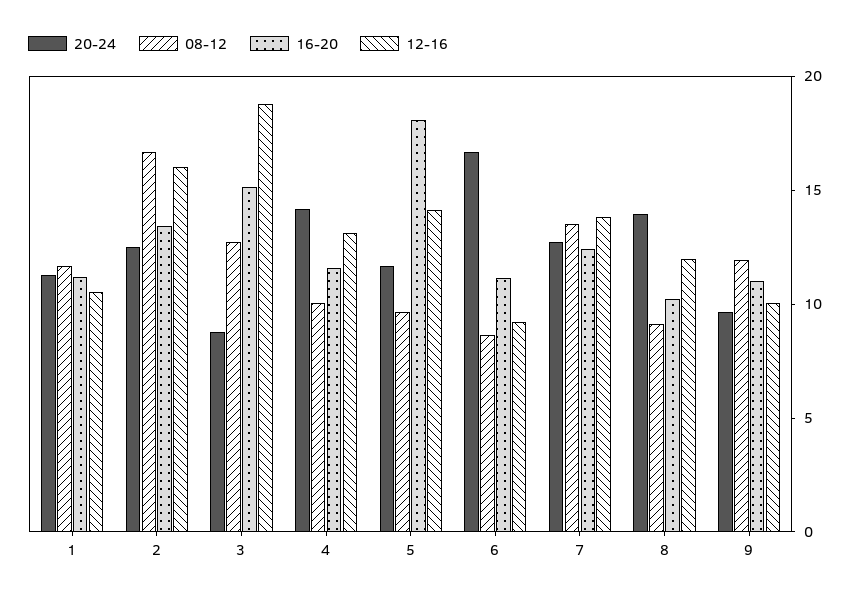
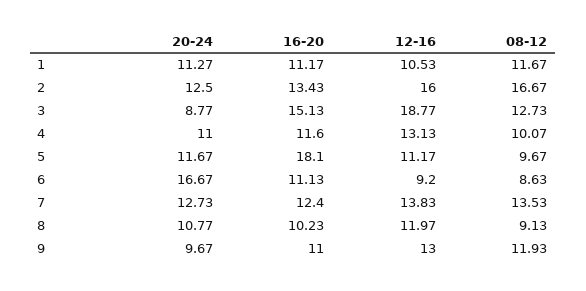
  {
    "20-24": {
      "1": 11.27,
      "2": 12.5,
      "3": 8.77,
-     "4": 14,
+     "4": 11,
      "5": 11.67,
      "6": 16.67,
      "7": 12.73,
-     "8": 14,
+     "8": 10.77,
      "9": 9.67
    },
    "08-12": {
      "1": 11.67,
      "2": 16.67,
      "3": 12.73,
      "4": 10.07,
      "5": 9.67,
      "6": 8.63,
      "7": 13.53,
      "8": 9.13,
      "9": 11.93
    },
    "16-20": {
      "1": 11.17,
      "2": 13.43,
      "3": 15.13,
      "4": 11.6,
      "5": 18.1,
      "6": 11.13,
      "7": 12.4,
      "8": 10.23,
      "9": 11
    },
    "12-16": {
      "1": 10.53,
      "2": 16,
      "3": 18.77,
      "4": 13.13,
-     "5": 14,
+     "5": 11.17,
      "6": 9.2,
      "7": 13.83,
      "8": 11.97,
-     "9": 10
+     "9": 13
    }
  }

